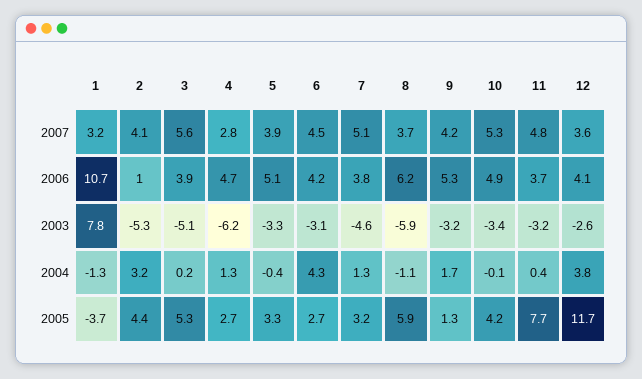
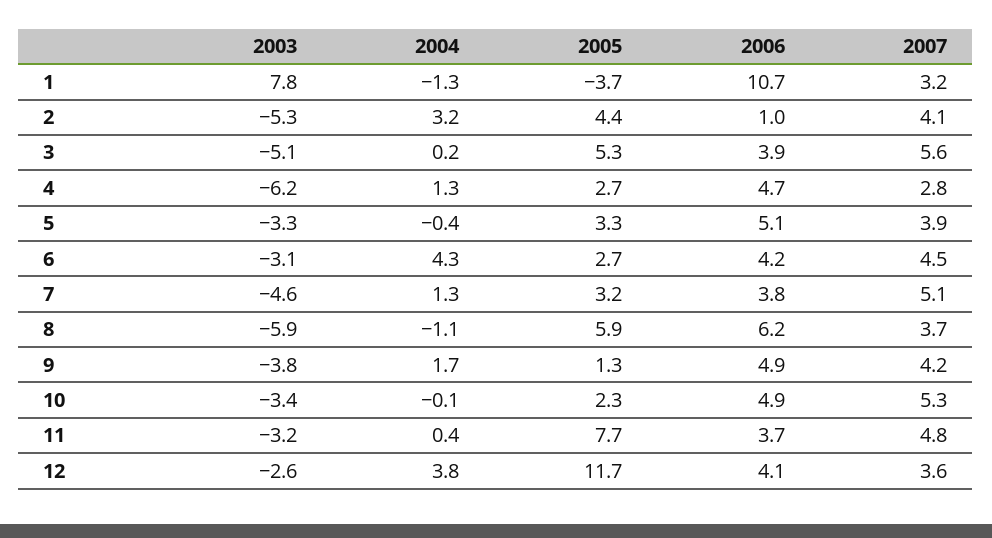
  {
    "1": {
      "2007": 3.2,
      "2006": 10.7,
      "2003": 7.8,
      "2004": -1.3,
      "2005": -3.7
    },
    "2": {
      "2007": 4.1,
      "2006": 1,
      "2003": -5.3,
      "2004": 3.2,
      "2005": 4.4
    },
    "3": {
      "2007": 5.6,
      "2006": 3.9,
      "2003": -5.1,
      "2004": 0.2,
      "2005": 5.3
    },
    "4": {
      "2007": 2.8,
      "2006": 4.7,
      "2003": -6.2,
      "2004": 1.3,
      "2005": 2.7
    },
    "5": {
      "2007": 3.9,
      "2006": 5.1,
      "2003": -3.3,
      "2004": -0.4,
      "2005": 3.3
    },
    "6": {
      "2007": 4.5,
      "2006": 4.2,
      "2003": -3.1,
      "2004": 4.3,
      "2005": 2.7
    },
    "7": {
      "2007": 5.1,
      "2006": 3.8,
      "2003": -4.6,
      "2004": 1.3,
      "2005": 3.2
    },
    "8": {
      "2007": 3.7,
      "2006": 6.2,
      "2003": -5.9,
      "2004": -1.1,
      "2005": 5.9
    },
    "9": {
      "2007": 4.2,
-     "2006": 5.3,
+     "2006": 4.9,
-     "2003": -3.2,
+     "2003": -3.8,
      "2004": 1.7,
      "2005": 1.3
    },
    "10": {
      "2007": 5.3,
      "2006": 4.9,
      "2003": -3.4,
      "2004": -0.1,
-     "2005": 4.2
+     "2005": 2.3
    },
    "11": {
      "2007": 4.8,
      "2006": 3.7,
      "2003": -3.2,
      "2004": 0.4,
      "2005": 7.7
    },
    "12": {
      "2007": 3.6,
      "2006": 4.1,
      "2003": -2.6,
      "2004": 3.8,
      "2005": 11.7
    }
  }

